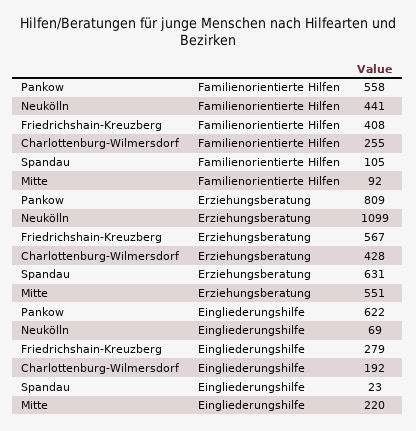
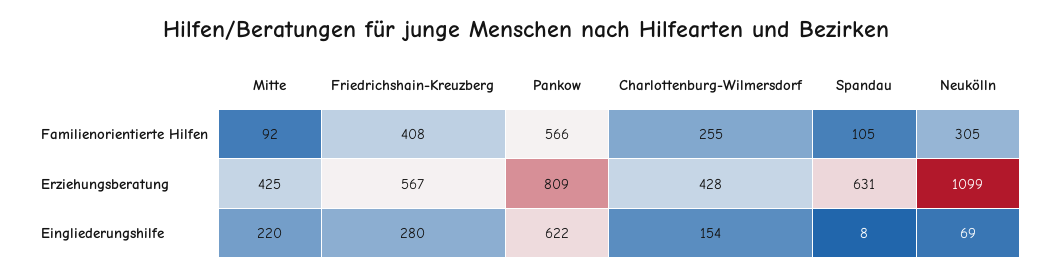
  {
    "Pankow": {
-     "Familienorientierte Hilfen": 558,
+     "Familienorientierte Hilfen": 566,
      "Erziehungsberatung": 809,
      "Eingliederungshilfe": 622
    },
    "Neukölln": {
-     "Familienorientierte Hilfen": 441,
+     "Familienorientierte Hilfen": 305,
      "Erziehungsberatung": 1099,
      "Eingliederungshilfe": 69
    },
    "Friedrichshain-Kreuzberg": {
      "Familienorientierte Hilfen": 408,
      "Erziehungsberatung": 567,
-     "Eingliederungshilfe": 279
+     "Eingliederungshilfe": 280
    },
    "Charlottenburg-Wilmersdorf": {
      "Familienorientierte Hilfen": 255,
      "Erziehungsberatung": 428,
-     "Eingliederungshilfe": 192
+     "Eingliederungshilfe": 154
    },
    "Spandau": {
      "Familienorientierte Hilfen": 105,
      "Erziehungsberatung": 631,
-     "Eingliederungshilfe": 23
+     "Eingliederungshilfe": 8
    },
    "Mitte": {
      "Familienorientierte Hilfen": 92,
-     "Erziehungsberatung": 551,
+     "Erziehungsberatung": 425,
      "Eingliederungshilfe": 220
    }
  }

